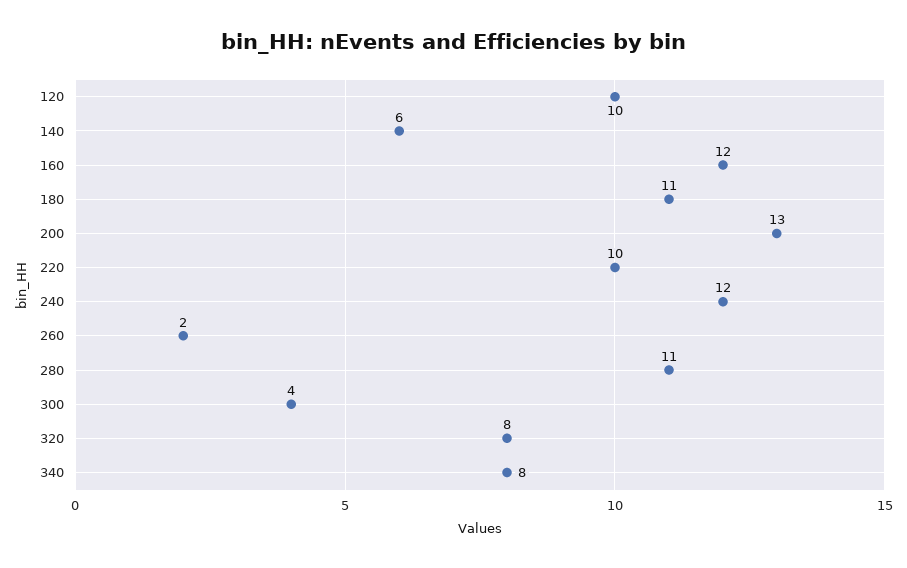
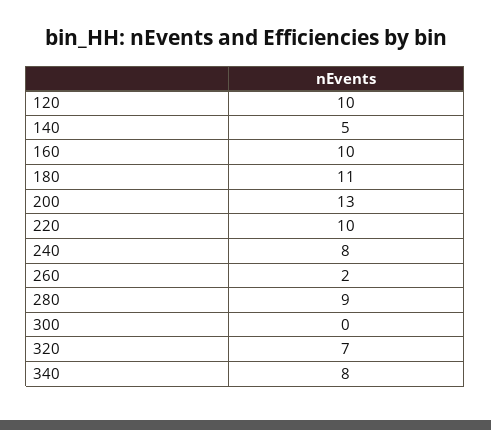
  {
    "120": 10,
-   "140": 6,
+   "140": 5,
-   "160": 12,
+   "160": 10,
    "180": 11,
    "200": 13,
    "220": 10,
-   "240": 12,
+   "240": 8,
    "260": 2,
-   "280": 11,
+   "280": 9,
-   "300": 4,
+   "300": 0,
-   "320": 8,
+   "320": 7,
    "340": 8
  }

